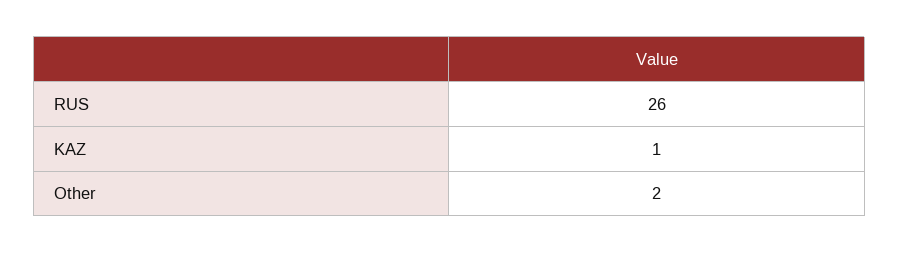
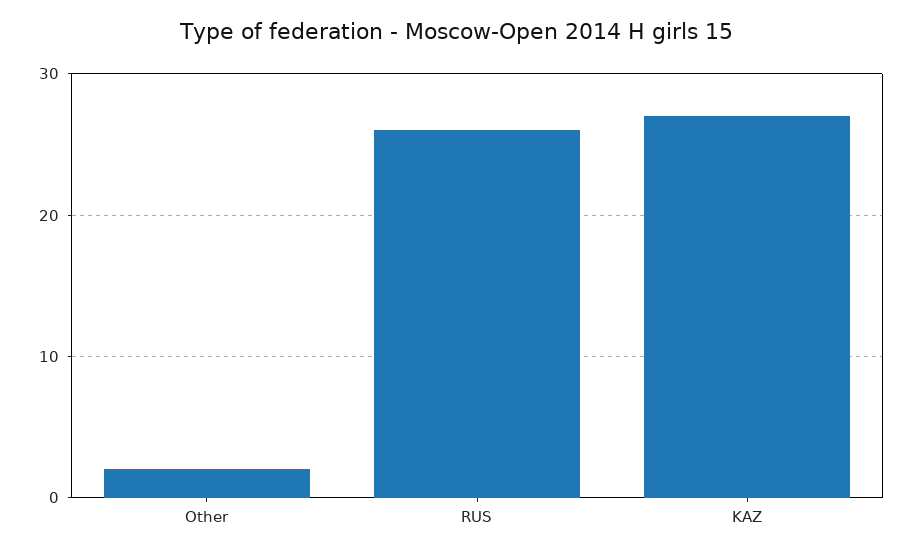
  {
    "RUS": 26,
-   "KAZ": 1,
+   "KAZ": 27,
    "Other": 2
  }

